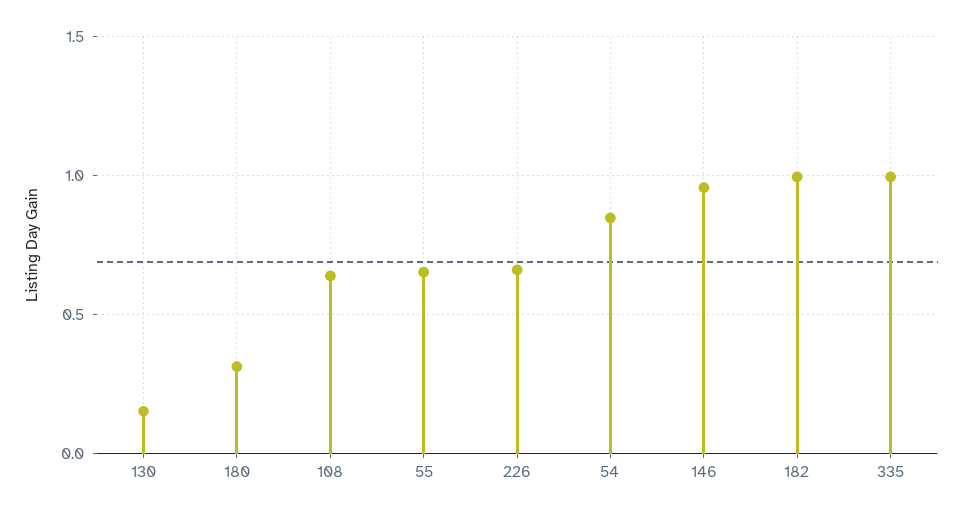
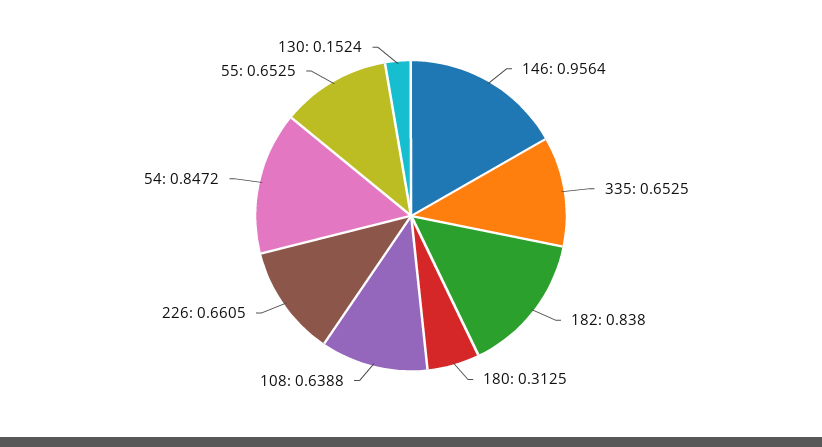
  {
    "130": 0.1524,
    "180": 0.3125,
    "108": 0.6388,
    "55": 0.6525,
    "226": 0.6605,
    "54": 0.8472,
    "146": 0.9564,
-   "182": 1,
+   "182": 0.838,
-   "335": 1
+   "335": 0.6525
  }

